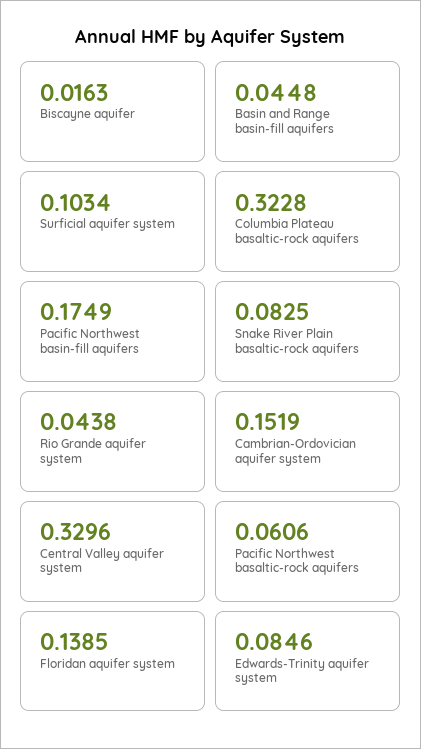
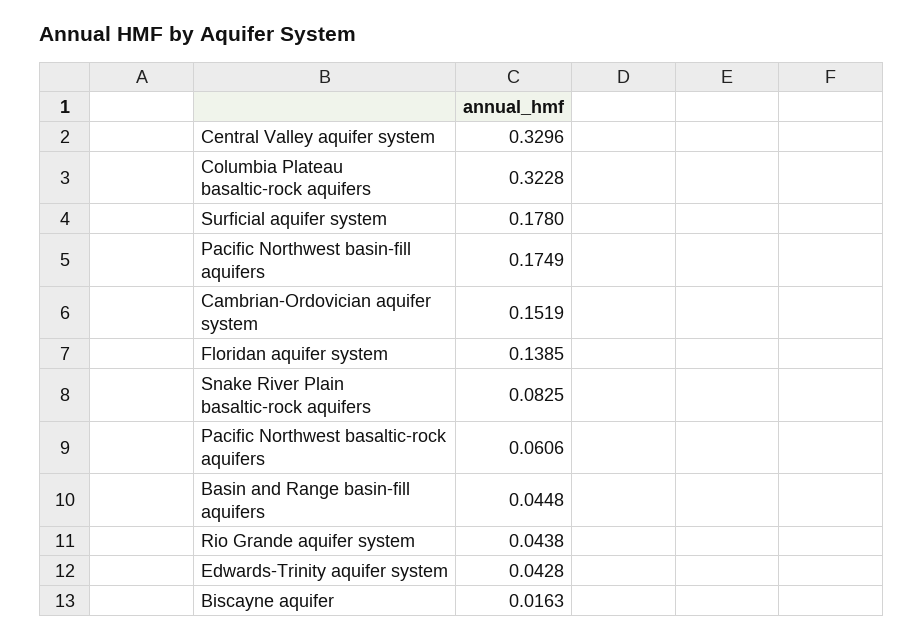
  {
    "Biscayne aquifer": 0.0163,
    "Basin and Range basin-fill aquifers": 0.0448,
-   "Surficial aquifer system": 0.1034,
+   "Surficial aquifer system": 0.178,
    "Columbia Plateau basaltic-rock aquifers": 0.3228,
    "Pacific Northwest basin-fill aquifers": 0.1749,
    "Snake River Plain basaltic-rock aquifers": 0.0825,
    "Rio Grande aquifer system": 0.0438,
    "Cambrian-Ordovician aquifer system": 0.1519,
    "Central Valley aquifer system": 0.3296,
    "Pacific Northwest basaltic-rock aquifers": 0.0606,
    "Floridan aquifer system": 0.1385,
-   "Edwards-Trinity aquifer system": 0.0846
+   "Edwards-Trinity aquifer system": 0.0428
  }

